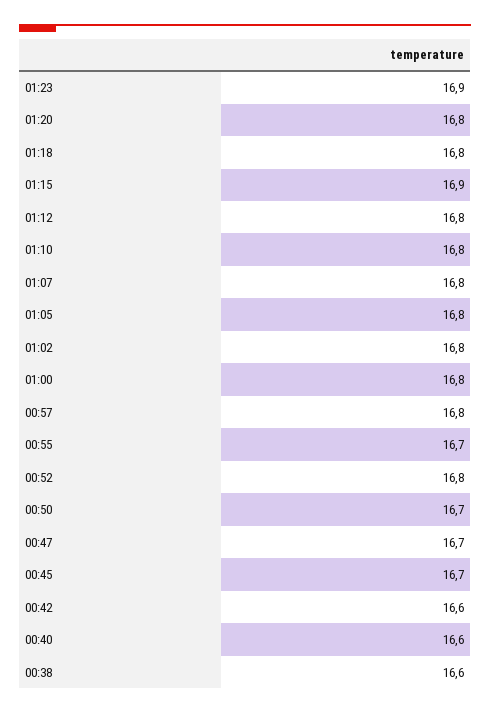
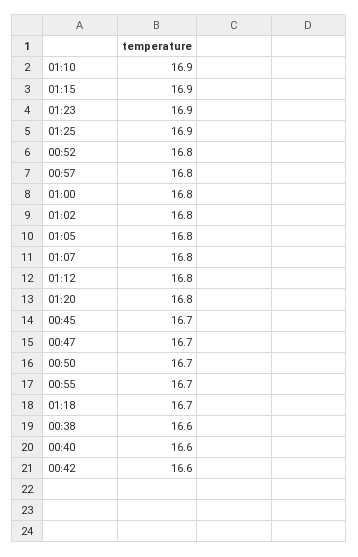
  {
    "01:23": 16.9,
    "01:20": 16.8,
-   "01:18": 16.8,
+   "01:18": 16.7,
    "01:15": 16.9,
    "01:12": 16.8,
-   "01:10": 16.8,
+   "01:10": 16.9,
    "01:07": 16.8,
    "01:05": 16.8,
    "01:02": 16.8,
    "01:00": 16.8,
    "00:57": 16.8,
    "00:55": 16.7,
    "00:52": 16.8,
    "00:50": 16.7,
    "00:47": 16.7,
    "00:45": 16.7,
    "00:42": 16.6,
    "00:40": 16.6,
-   "00:38": 16.6
+   "00:38": 16.6,
+   "01:25": 16.9
  }

